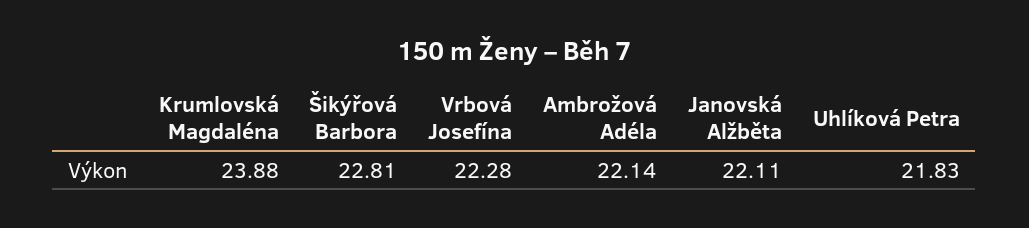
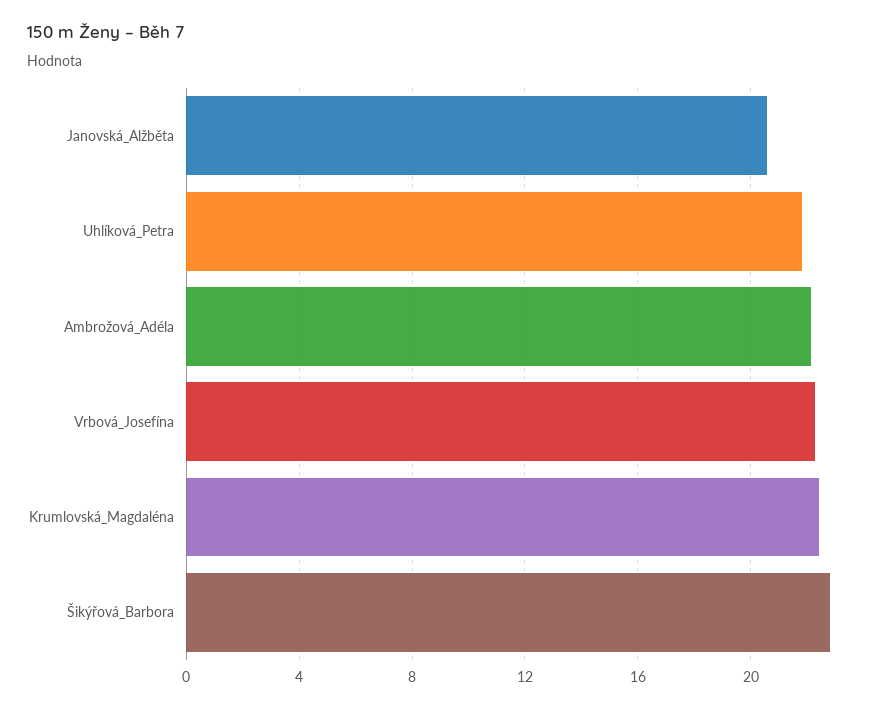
  {
-   "Krumlovská Magdaléna": 23.88,
+   "Krumlovská Magdaléna": 22.5,
    "Šikýřová Barbora": 22.81,
    "Vrbová Josefína": 22.28,
    "Ambrožová Adéla": 22.14,
-   "Janovská Alžběta": 22.11,
+   "Janovská Alžběta": 20.5,
    "Uhlíková Petra": 21.83
  }

